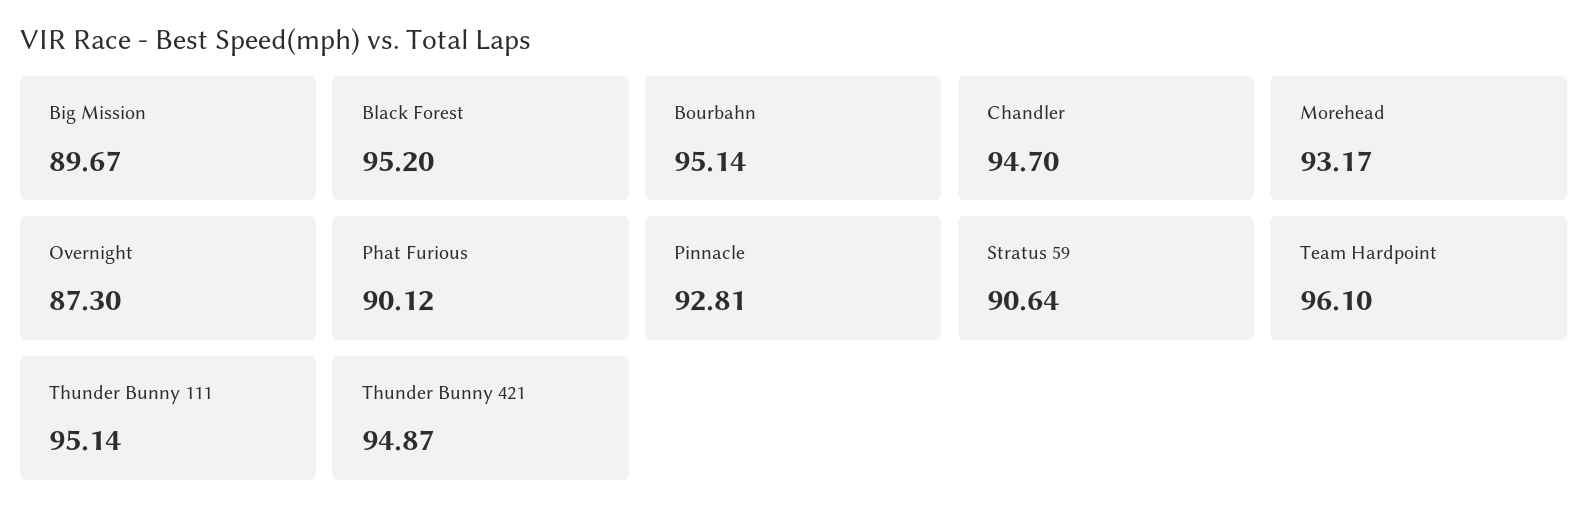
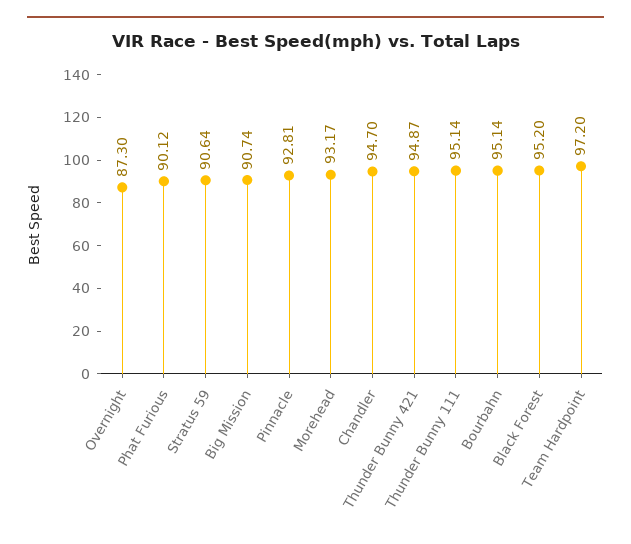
  {
-   "Big Mission": 89.67,
+   "Big Mission": 90.74,
    "Black Forest": 95.2,
    "Bourbahn": 95.14,
    "Chandler": 94.7,
    "Morehead": 93.17,
    "Overnight": 87.3,
    "Phat Furious": 90.12,
    "Pinnacle": 92.81,
    "Stratus 59": 90.64,
-   "Team Hardpoint": 96.1,
+   "Team Hardpoint": 97.2,
    "Thunder Bunny 111": 95.14,
    "Thunder Bunny 421": 94.87
  }

